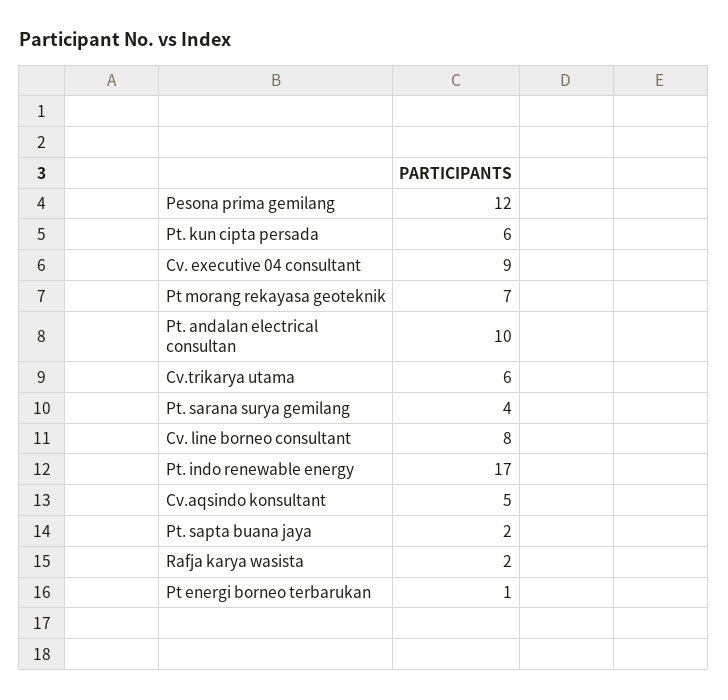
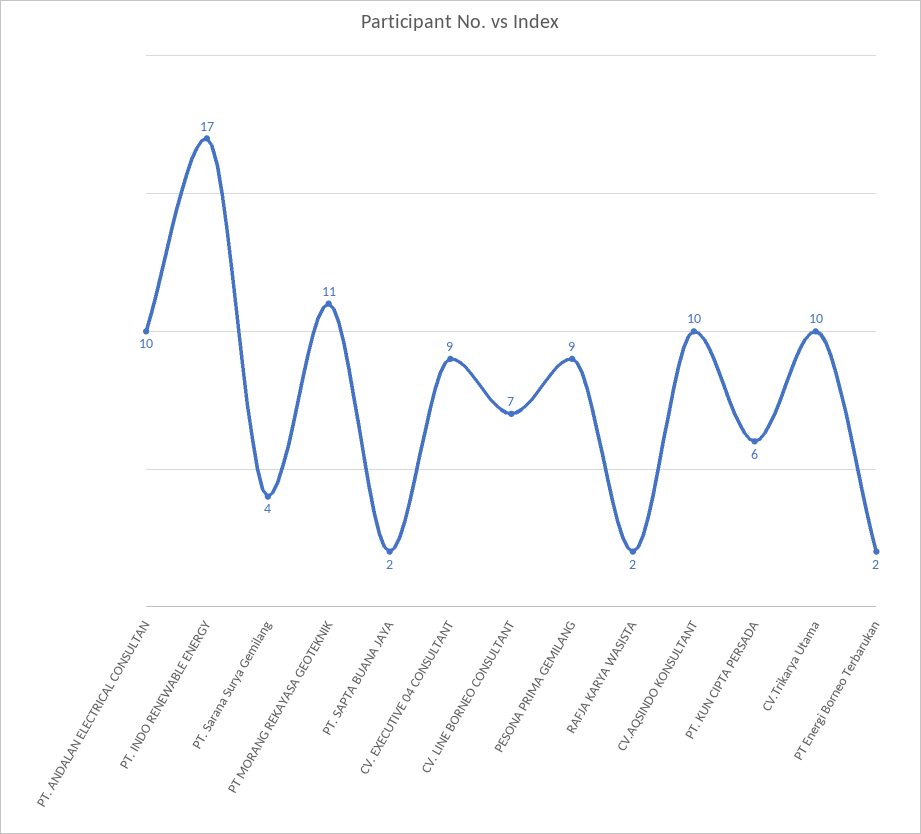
  {
-   "Pesona prima gemilang": 12,
+   "Pesona prima gemilang": 9,
    "Pt. kun cipta persada": 6,
    "Cv. executive 04 consultant": 9,
-   "Pt morang rekayasa geoteknik": 7,
+   "Pt morang rekayasa geoteknik": 11,
    "Pt. andalan electrical consultan": 10,
-   "Cv.trikarya utama": 6,
+   "Cv.trikarya utama": 10,
    "Pt. sarana surya gemilang": 4,
-   "Cv. line borneo consultant": 8,
+   "Cv. line borneo consultant": 7,
    "Pt. indo renewable energy": 17,
-   "Cv.aqsindo konsultant": 5,
+   "Cv.aqsindo konsultant": 10,
    "Pt. sapta buana jaya": 2,
    "Rafja karya wasista": 2,
-   "Pt energi borneo terbarukan": 1
+   "Pt energi borneo terbarukan": 2
  }

